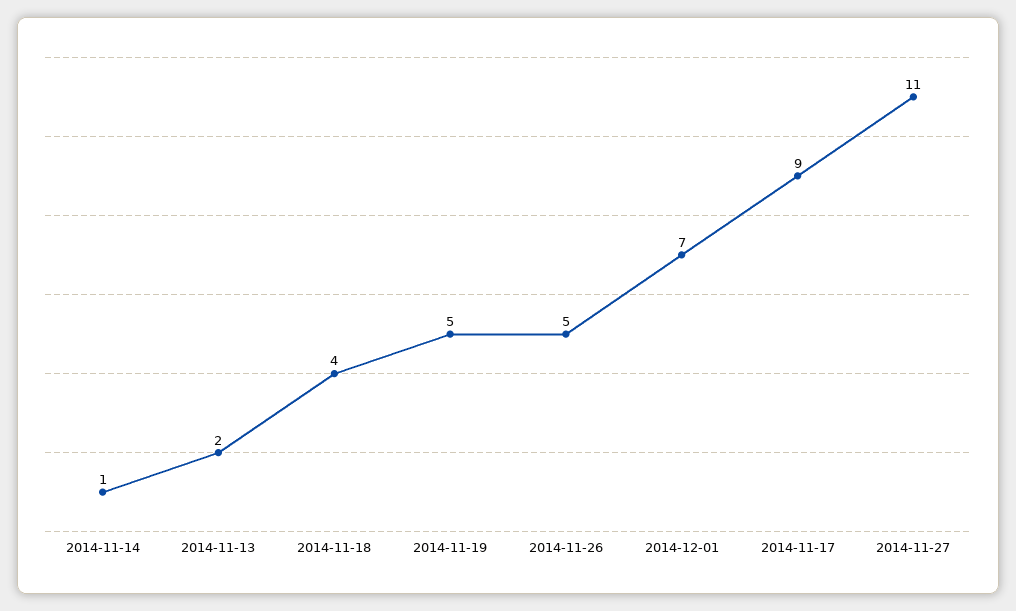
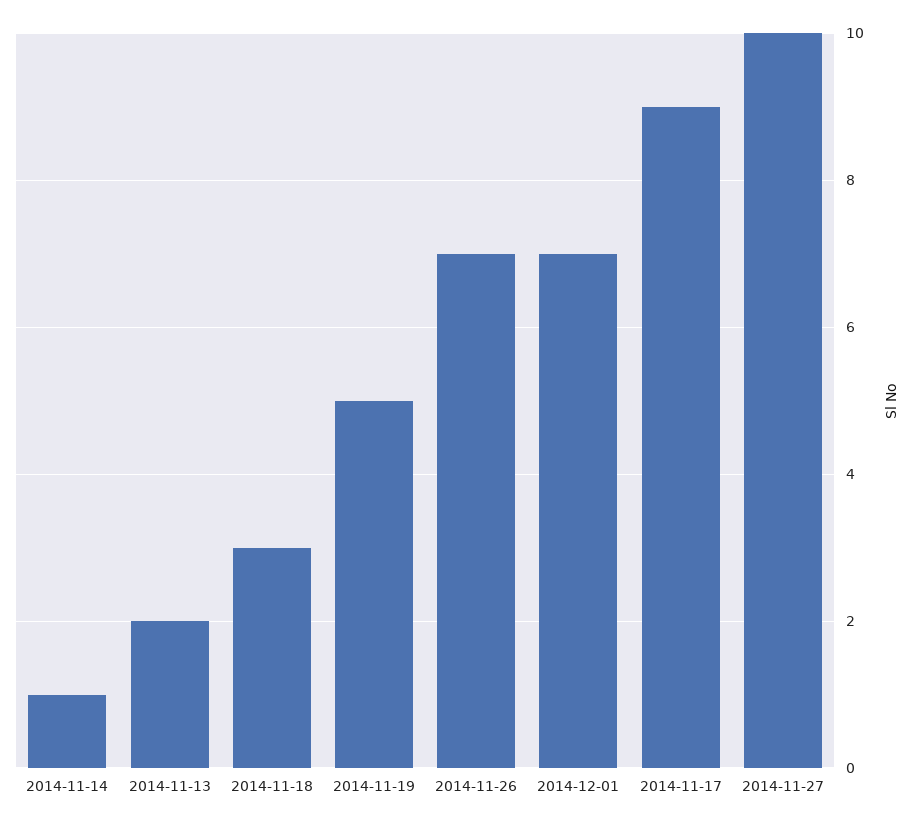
  {
    "2014-11-14": 1,
    "2014-11-13": 2,
-   "2014-11-18": 4,
+   "2014-11-18": 3,
    "2014-11-19": 5,
-   "2014-11-26": 5,
+   "2014-11-26": 7,
    "2014-12-01": 7,
    "2014-11-17": 9,
-   "2014-11-27": 11
+   "2014-11-27": 10
  }

